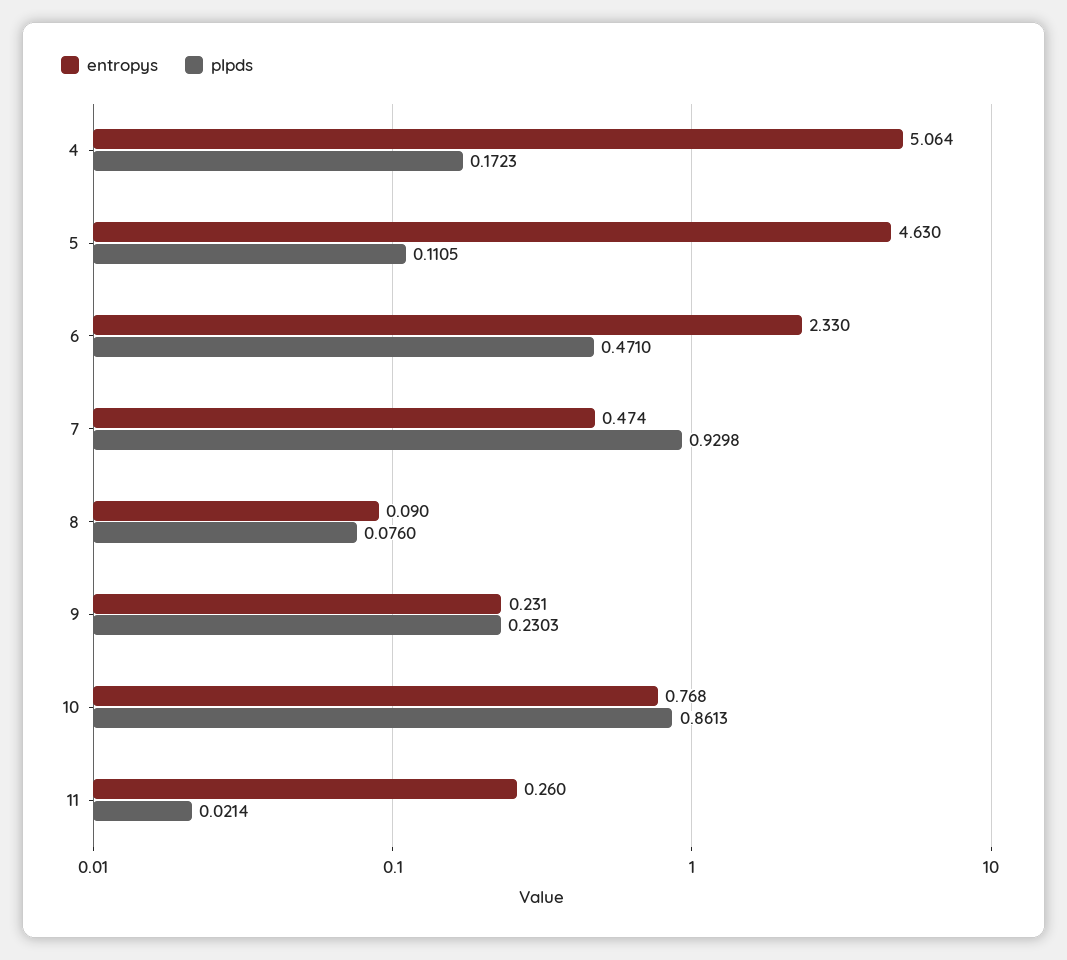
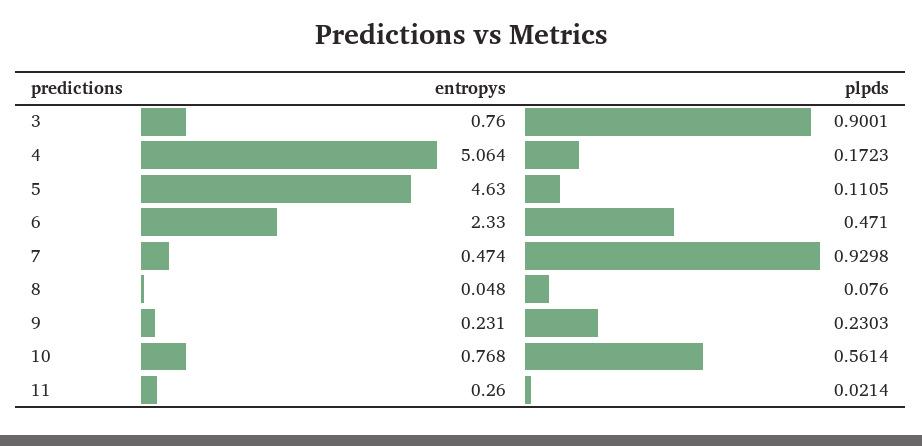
  {
    "entropys": {
      "4": 5.064,
      "5": 4.63,
      "6": 2.33,
      "7": 0.474,
-     "8": 0.09,
+     "8": 0.048,
      "9": 0.231,
      "10": 0.768,
-     "11": 0.26
+     "11": 0.26,
+     "3": 0.76
    },
    "plpds": {
      "4": 0.1723,
      "5": 0.1105,
      "6": 0.471,
      "7": 0.9298,
      "8": 0.076,
      "9": 0.2303,
-     "10": 0.8613,
+     "10": 0.5614,
-     "11": 0.0214
+     "11": 0.0214,
+     "3": 0.9001
    }
  }

